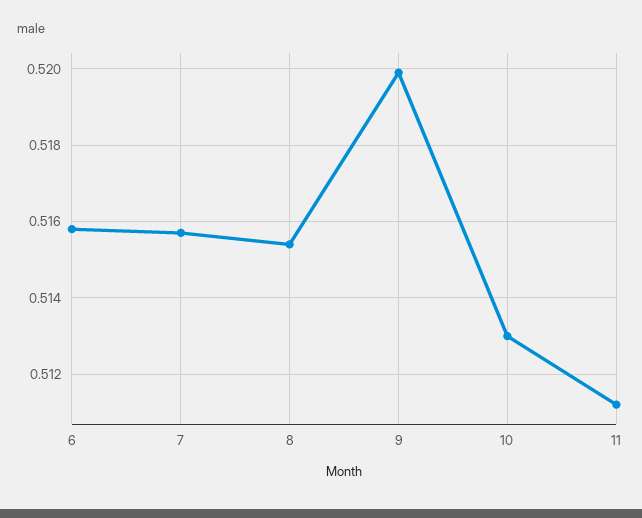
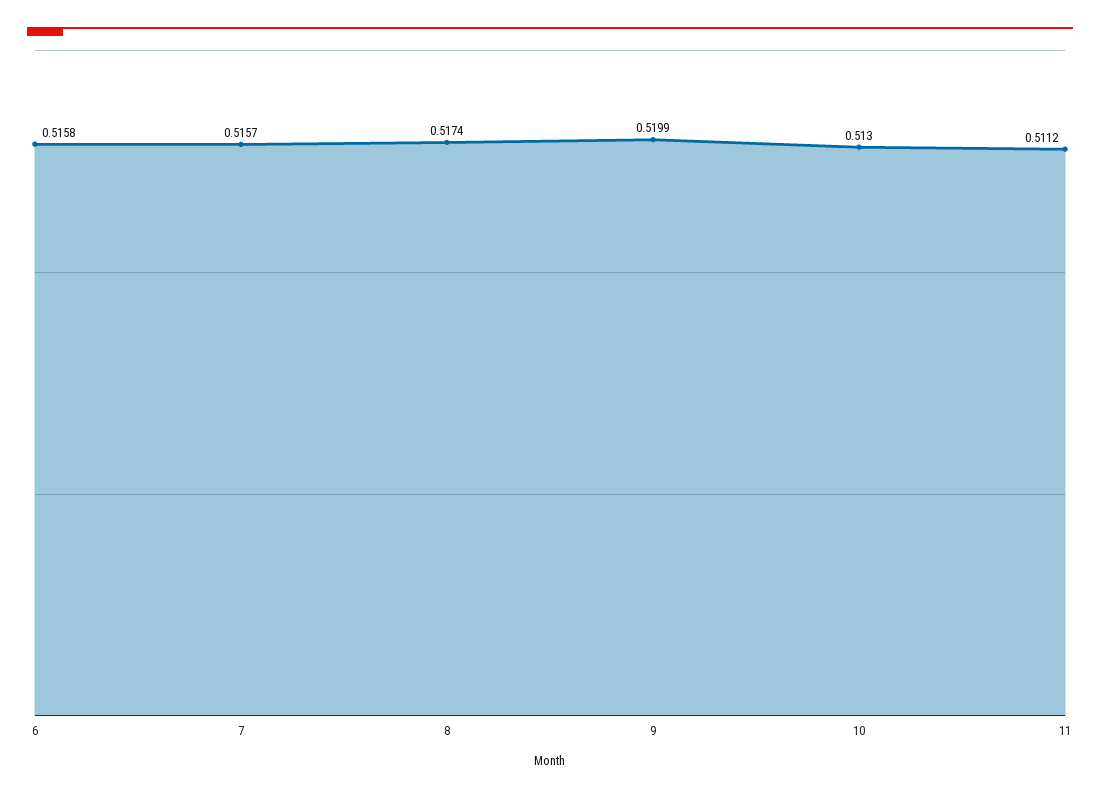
  {
    "6": 0.5158,
    "7": 0.5157,
-   "8": 0.5155,
+   "8": 0.5174,
    "9": 0.5199,
    "10": 0.513,
    "11": 0.5112
  }

